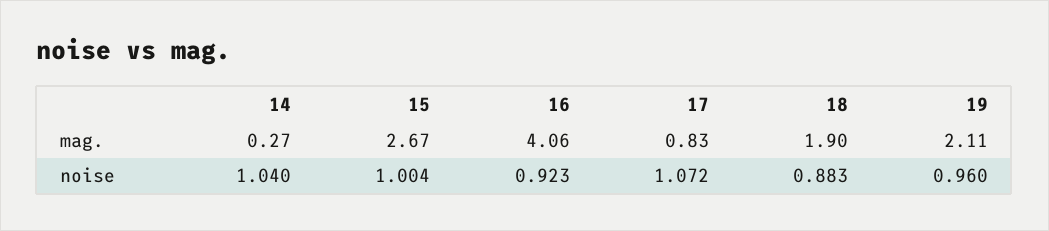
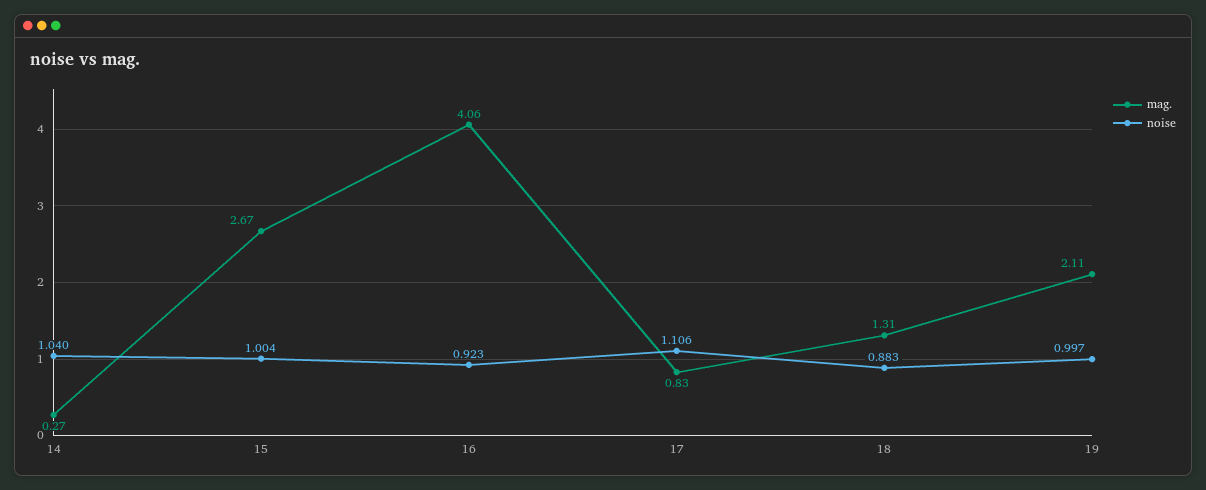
  {
    "mag.": {
      "14": 0.27,
      "15": 2.67,
      "16": 4.06,
      "17": 0.83,
-     "18": 1.9,
+     "18": 1.31,
      "19": 2.11
    },
    "noise": {
      "14": 1.04,
      "15": 1.004,
      "16": 0.923,
-     "17": 1.072,
+     "17": 1.106,
      "18": 0.883,
-     "19": 0.96
+     "19": 0.997
    }
  }

